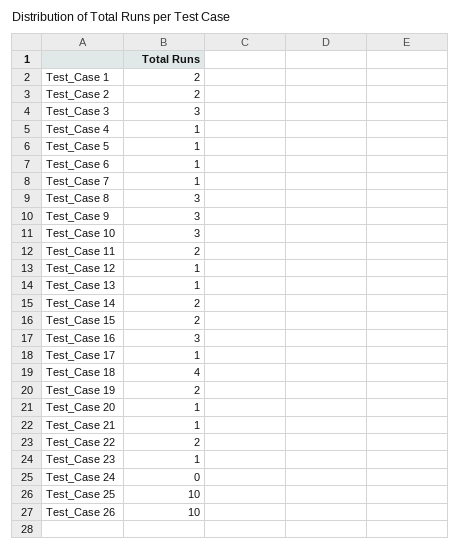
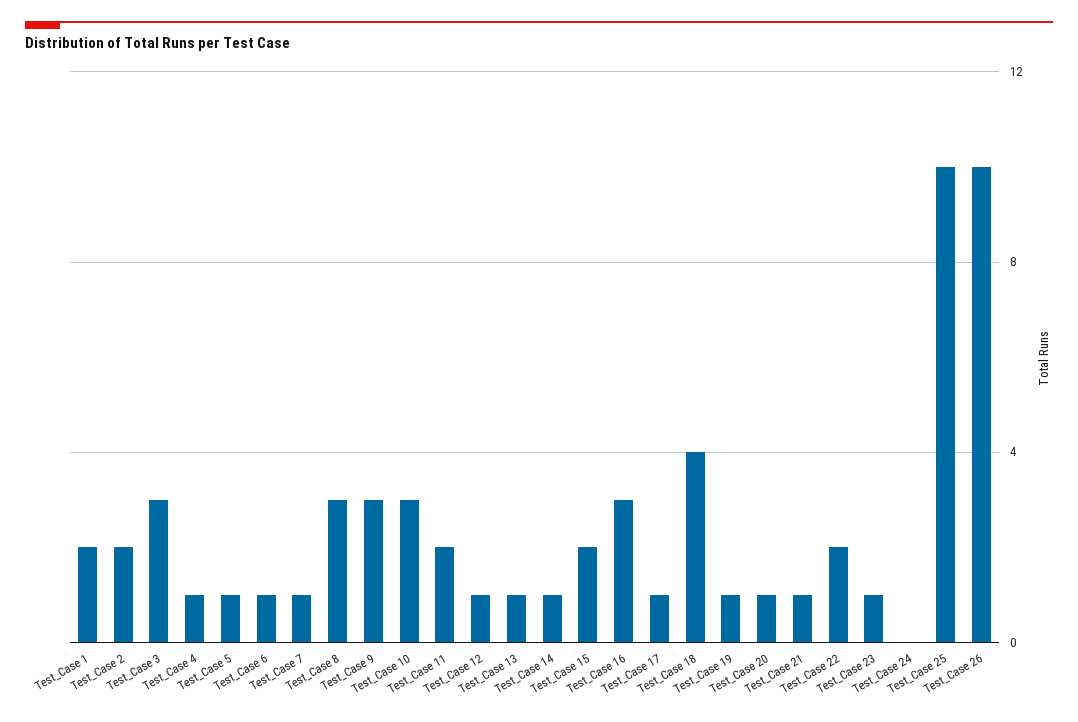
  {
    "Test_Case 1": 2,
    "Test_Case 2": 2,
    "Test_Case 3": 3,
    "Test_Case 4": 1,
    "Test_Case 5": 1,
    "Test_Case 6": 1,
    "Test_Case 7": 1,
    "Test_Case 8": 3,
    "Test_Case 9": 3,
    "Test_Case 10": 3,
    "Test_Case 11": 2,
    "Test_Case 12": 1,
    "Test_Case 13": 1,
-   "Test_Case 14": 2,
+   "Test_Case 14": 1,
    "Test_Case 15": 2,
    "Test_Case 16": 3,
    "Test_Case 17": 1,
    "Test_Case 18": 4,
-   "Test_Case 19": 2,
+   "Test_Case 19": 1,
    "Test_Case 20": 1,
    "Test_Case 21": 1,
    "Test_Case 22": 2,
    "Test_Case 23": 1,
    "Test_Case 24": 0,
    "Test_Case 25": 10,
    "Test_Case 26": 10
  }

